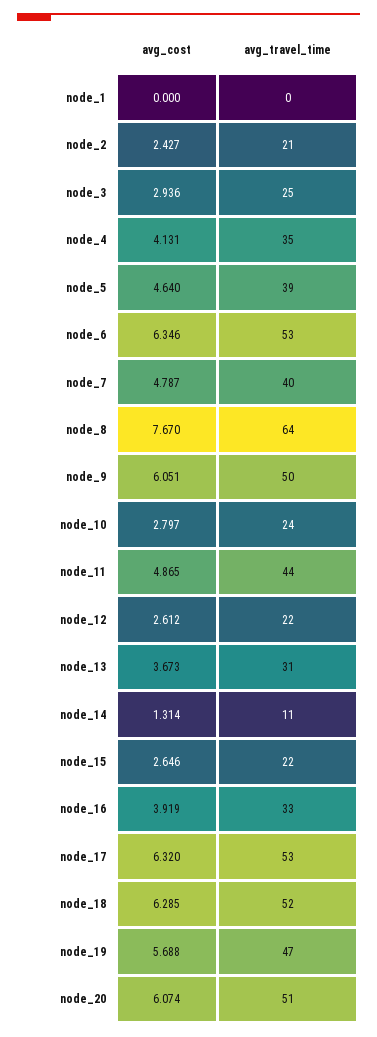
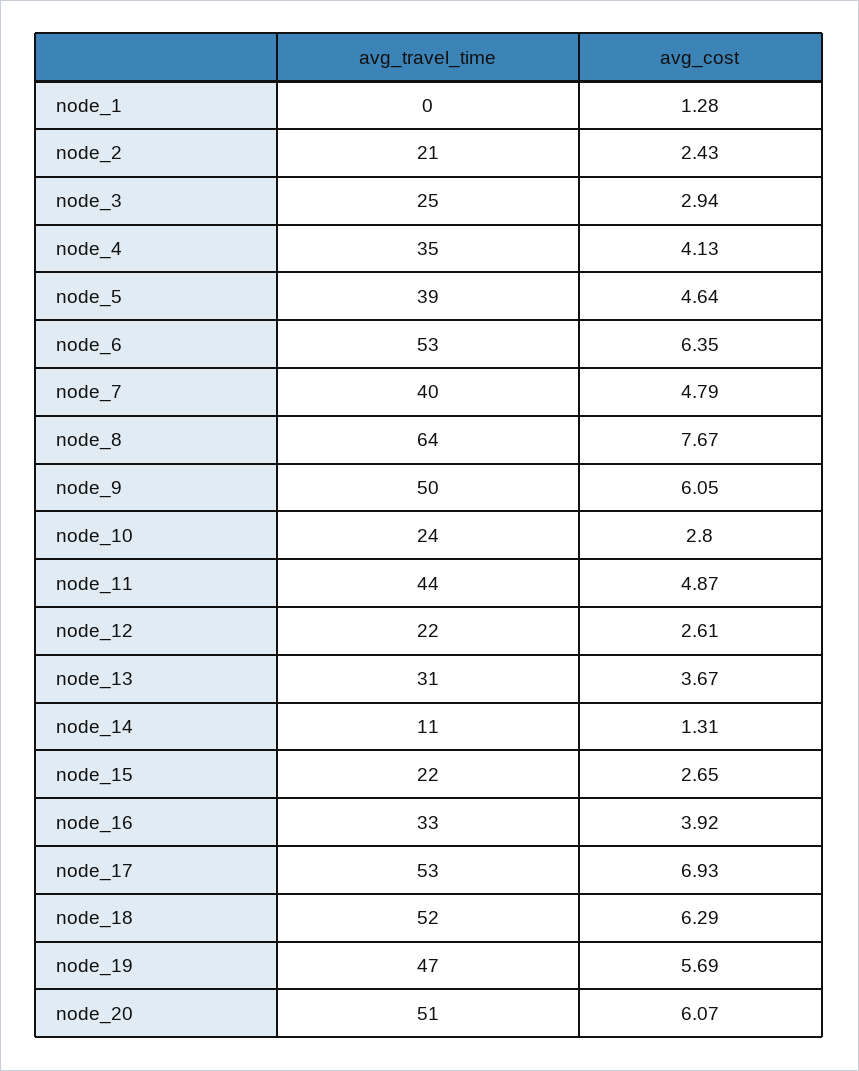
  {
    "avg_cost": {
-     "node_1": 0,
+     "node_1": 1.28,
      "node_2": 2.427,
      "node_3": 2.936,
      "node_4": 4.131,
      "node_5": 4.64,
      "node_6": 6.346,
      "node_7": 4.787,
      "node_8": 7.67,
      "node_9": 6.051,
      "node_10": 2.797,
      "node_11": 4.865,
      "node_12": 2.612,
      "node_13": 3.673,
      "node_14": 1.314,
      "node_15": 2.646,
      "node_16": 3.919,
-     "node_17": 6.32,
+     "node_17": 6.93,
      "node_18": 6.285,
      "node_19": 5.688,
      "node_20": 6.074
    },
    "avg_travel_time": {
      "node_1": 0,
      "node_2": 21,
      "node_3": 25,
      "node_4": 35,
      "node_5": 39,
      "node_6": 53,
      "node_7": 40,
      "node_8": 64,
      "node_9": 50,
      "node_10": 24,
      "node_11": 44,
      "node_12": 22,
      "node_13": 31,
      "node_14": 11,
      "node_15": 22,
      "node_16": 33,
      "node_17": 53,
      "node_18": 52,
      "node_19": 47,
      "node_20": 51
    }
  }

